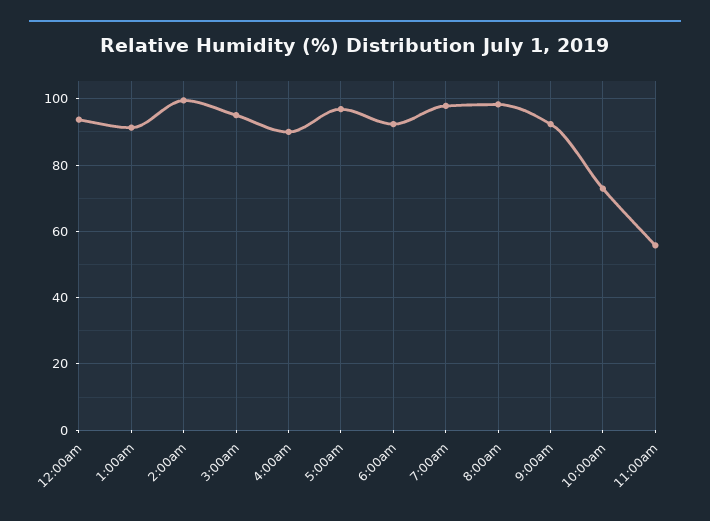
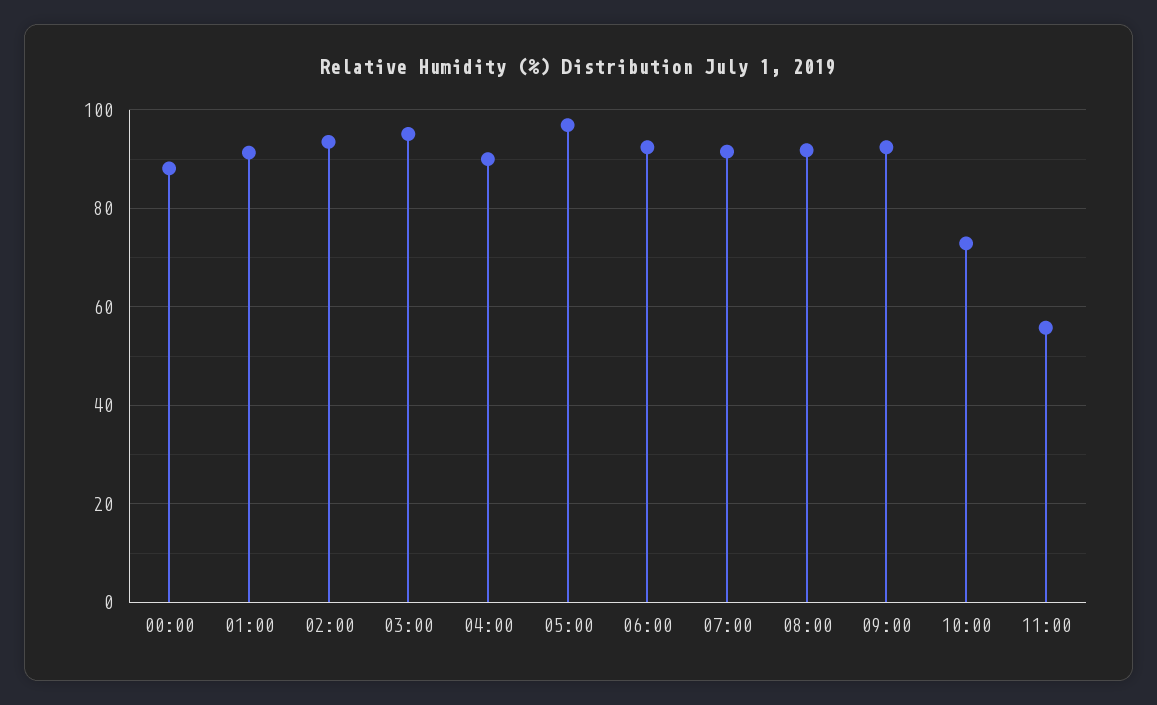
  {
-   "12:00am": 94,
+   "12:00am": 88,
    "1:00am": 92,
-   "2:00am": 100,
+   "2:00am": 94,
    "3:00am": 96,
    "4:00am": 90,
    "5:00am": 96,
    "6:00am": 92,
-   "7:00am": 98,
+   "7:00am": 92,
-   "8:00am": 98,
+   "8:00am": 92,
    "9:00am": 92,
    "10:00am": 72,
    "11:00am": 56
  }

